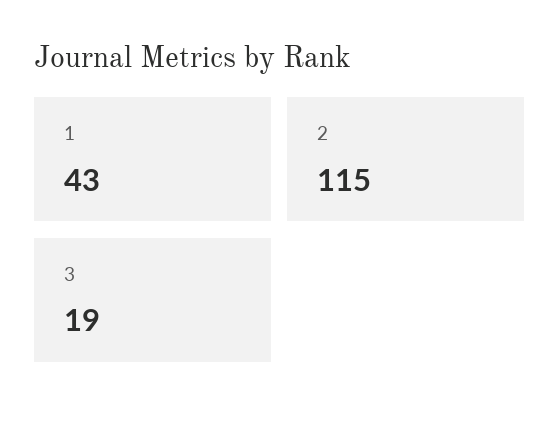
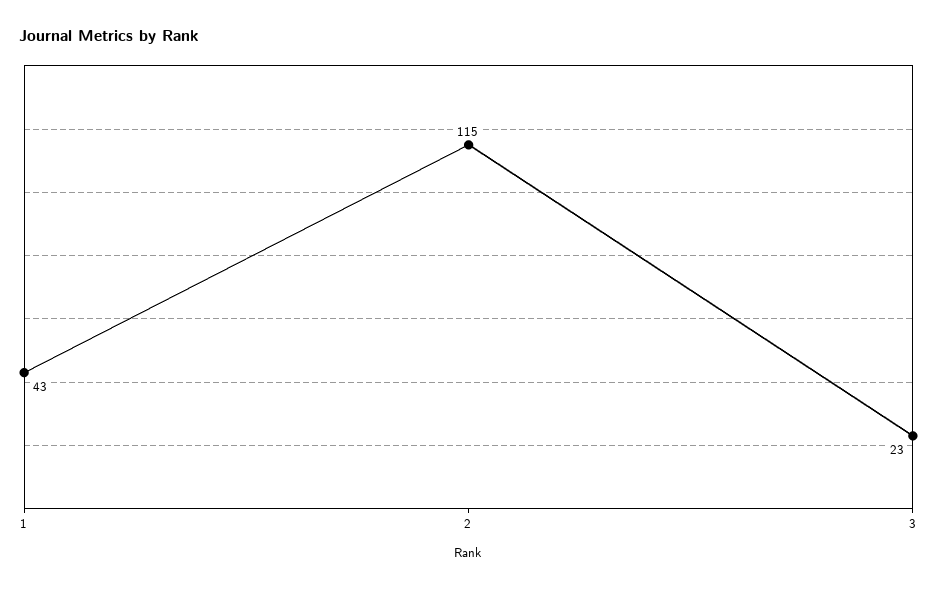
  {
    "1": 43,
    "2": 115,
-   "3": 19
+   "3": 23
  }

